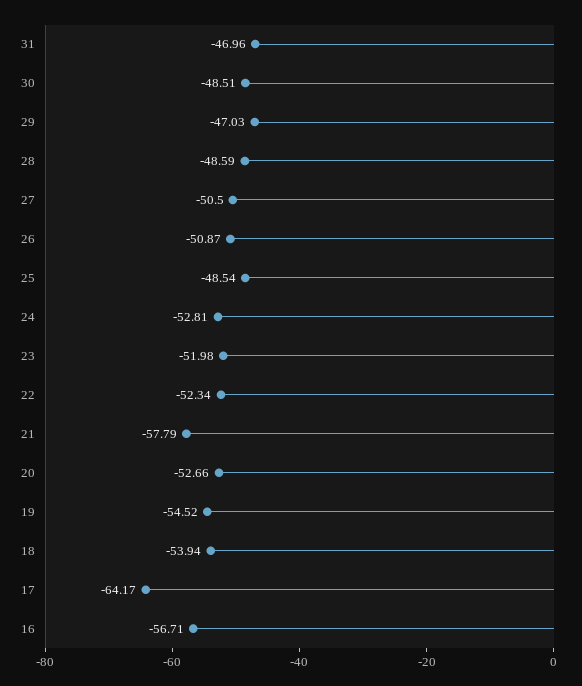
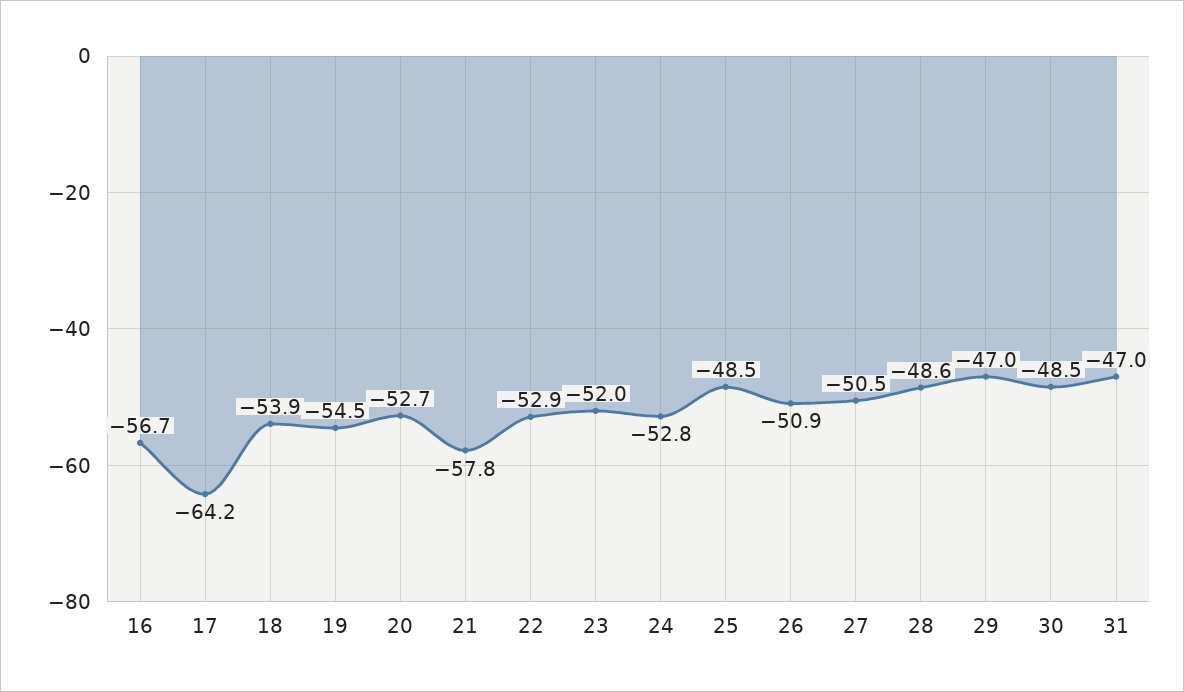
  {
    "31": -46.96,
    "30": -48.51,
    "29": -47.03,
    "28": -48.59,
    "27": -50.5,
    "26": -50.87,
    "25": -48.54,
    "24": -52.81,
    "23": -51.98,
-   "22": -52.34,
+   "22": -52.9,
    "21": -57.79,
    "20": -52.66,
    "19": -54.52,
    "18": -53.94,
    "17": -64.17,
    "16": -56.71
  }

